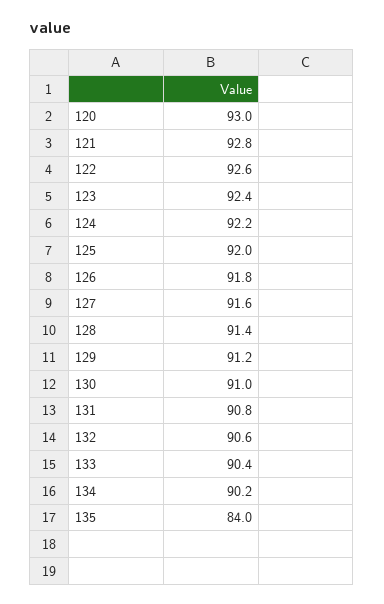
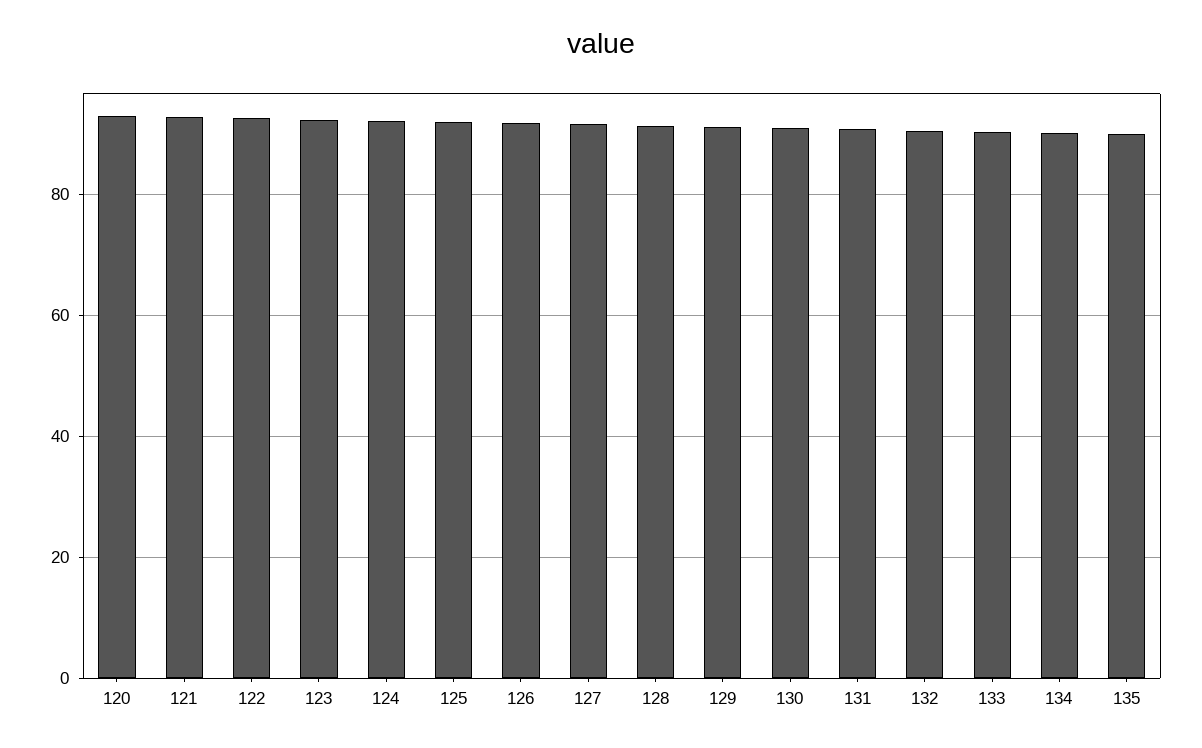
  {
    "120": 93,
    "121": 92.8,
    "122": 92.6,
    "123": 92.4,
    "124": 92.2,
    "125": 92,
    "126": 91.8,
    "127": 91.6,
    "128": 91.4,
    "129": 91.2,
    "130": 91,
    "131": 90.8,
    "132": 90.6,
    "133": 90.4,
    "134": 90.2,
-   "135": 84
+   "135": 90
  }

